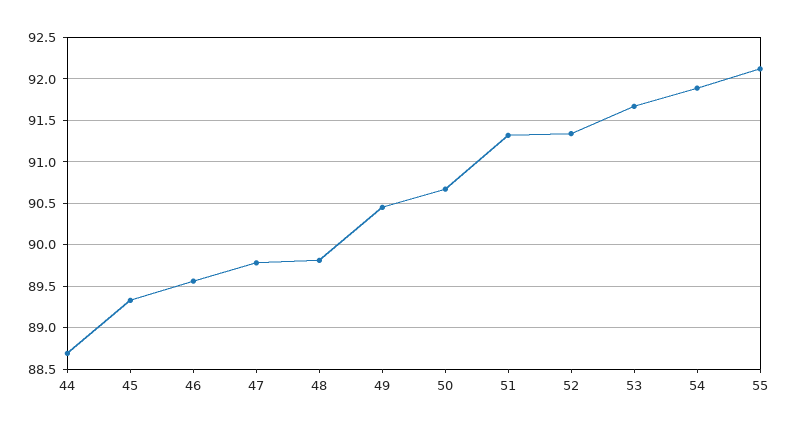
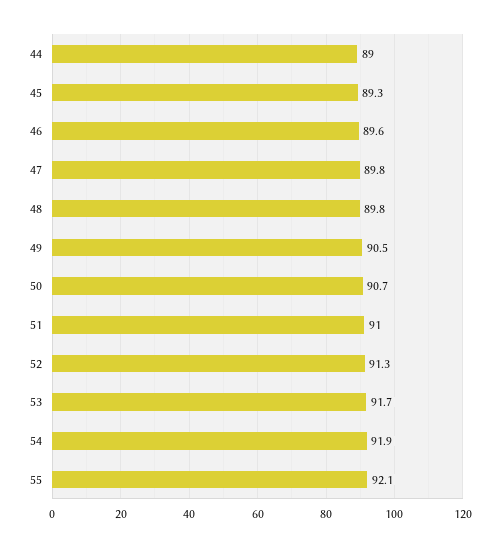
  {
-   "44": 88.7,
+   "44": 89,
    "45": 89.3,
    "46": 89.6,
    "47": 89.8,
    "48": 89.8,
    "49": 90.5,
    "50": 90.7,
-   "51": 91.3,
+   "51": 91,
    "52": 91.3,
    "53": 91.7,
    "54": 91.9,
    "55": 92.1
  }

